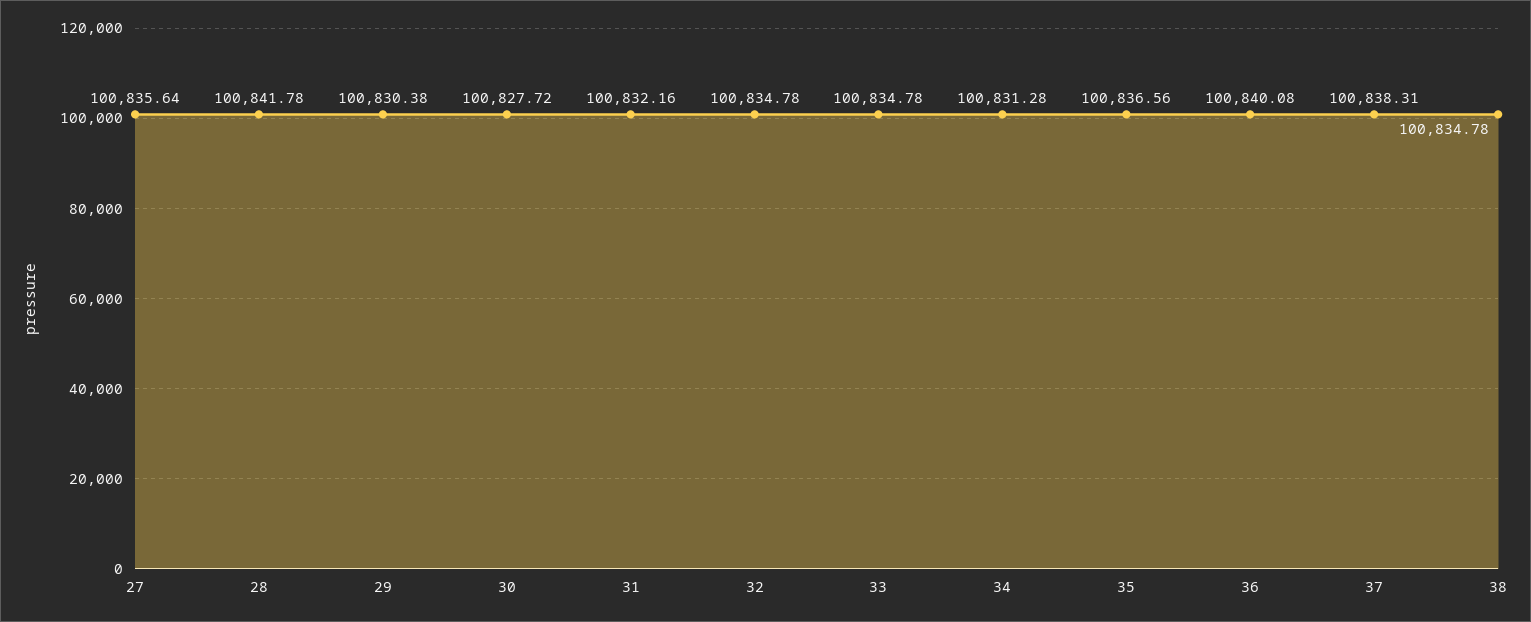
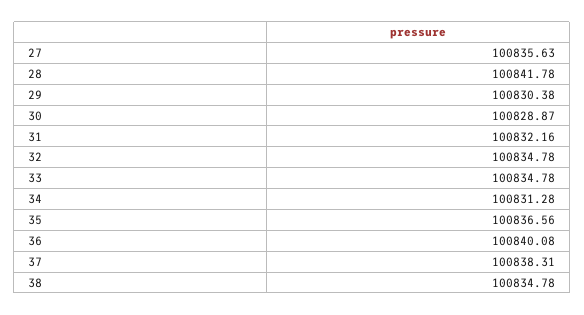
  {
-   "27": 100835.64,
+   "27": 100835.63,
    "28": 100841.78,
    "29": 100830.38,
-   "30": 100827.72,
+   "30": 100828.87,
    "31": 100832.16,
    "32": 100834.78,
    "33": 100834.78,
    "34": 100831.28,
    "35": 100836.56,
    "36": 100840.08,
    "37": 100838.31,
    "38": 100834.78
  }

